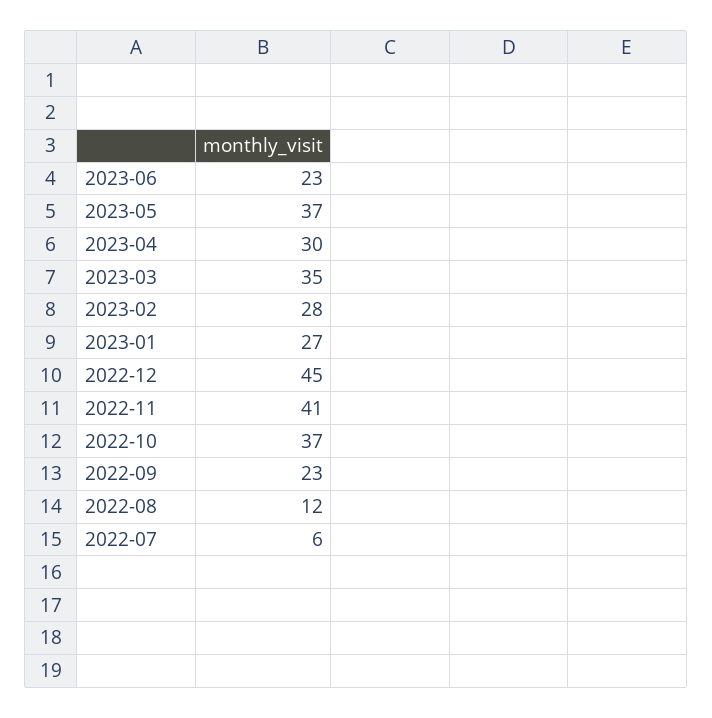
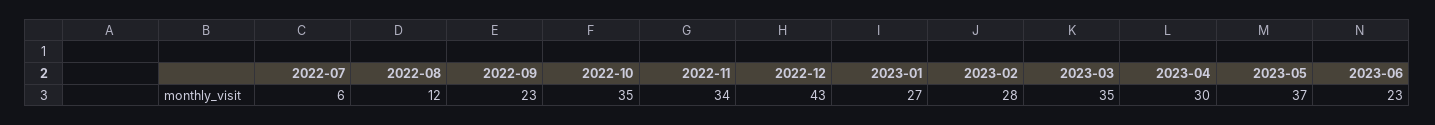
  {
    "2023-06": 23,
    "2023-05": 37,
    "2023-04": 30,
    "2023-03": 35,
    "2023-02": 28,
    "2023-01": 27,
-   "2022-12": 45,
+   "2022-12": 43,
-   "2022-11": 41,
+   "2022-11": 34,
-   "2022-10": 37,
+   "2022-10": 35,
    "2022-09": 23,
    "2022-08": 12,
    "2022-07": 6
  }

